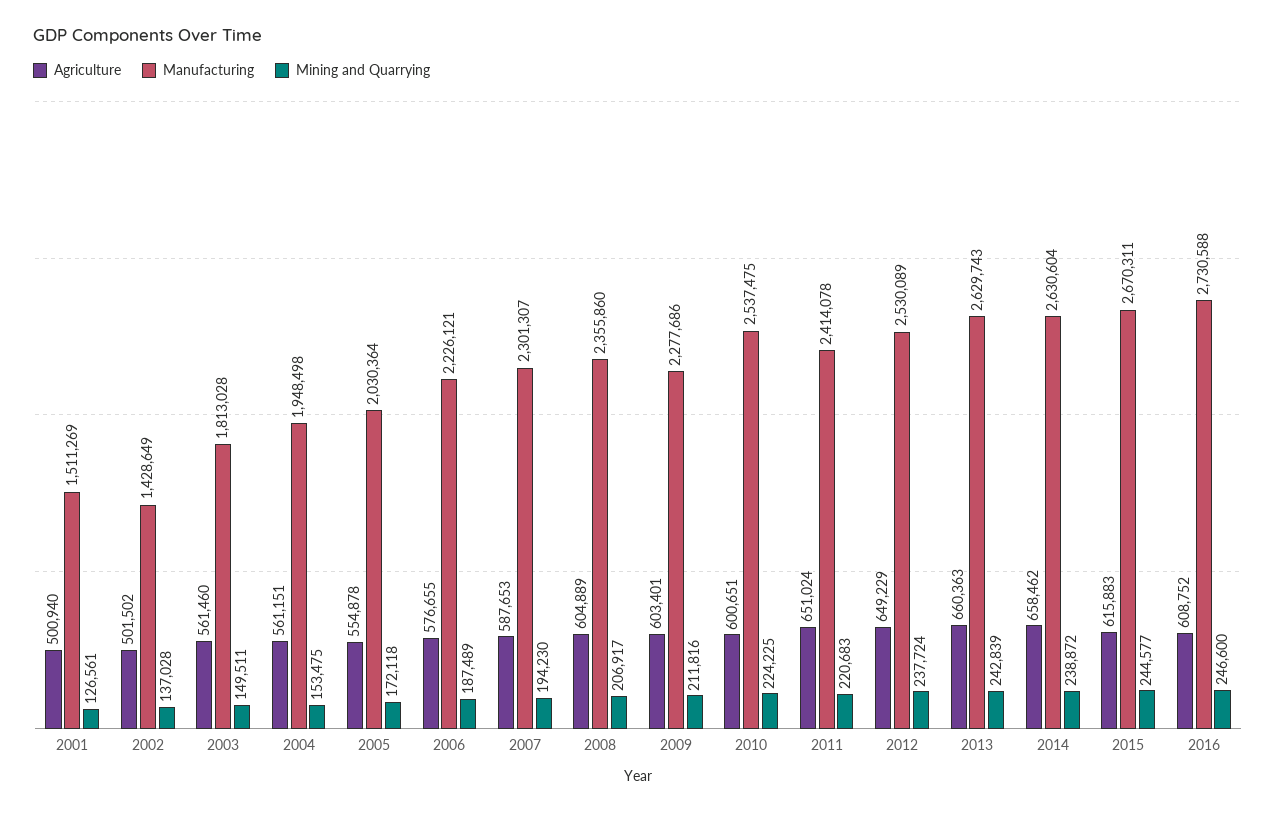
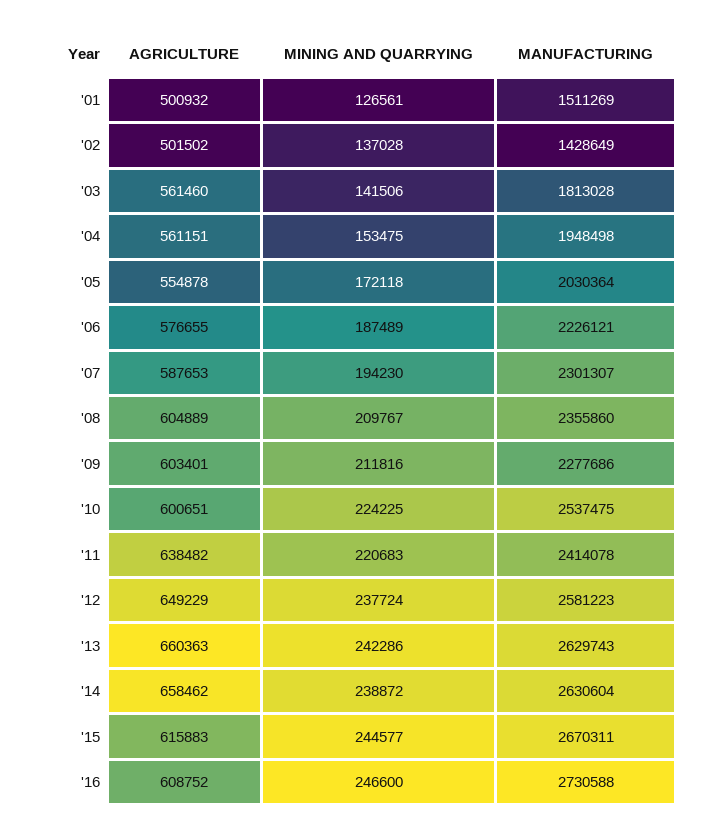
  {
    "Agriculture": {
-     "2001": 500940,
+     "2001": 500932,
      "2002": 501502,
      "2003": 561460,
      "2004": 561151,
      "2005": 554878,
      "2006": 576655,
      "2007": 587653,
      "2008": 604889,
      "2009": 603401,
      "2010": 600651,
-     "2011": 651024,
+     "2011": 638482,
      "2012": 649229,
      "2013": 660363,
      "2014": 658462,
      "2015": 615883,
      "2016": 608752
    },
    "Manufacturing": {
      "2001": 1511269,
      "2002": 1428649,
      "2003": 1813028,
      "2004": 1948498,
      "2005": 2030364,
      "2006": 2226121,
      "2007": 2301307,
      "2008": 2355860,
      "2009": 2277686,
      "2010": 2537475,
      "2011": 2414078,
-     "2012": 2530089,
+     "2012": 2581223,
      "2013": 2629743,
      "2014": 2630604,
      "2015": 2670311,
      "2016": 2730588
    },
    "Mining and Quarrying": {
      "2001": 126561,
      "2002": 137028,
-     "2003": 149511,
+     "2003": 141506,
      "2004": 153475,
      "2005": 172118,
      "2006": 187489,
      "2007": 194230,
-     "2008": 206917,
+     "2008": 209767,
      "2009": 211816,
      "2010": 224225,
      "2011": 220683,
      "2012": 237724,
-     "2013": 242839,
+     "2013": 242286,
      "2014": 238872,
      "2015": 244577,
      "2016": 246600
    }
  }

